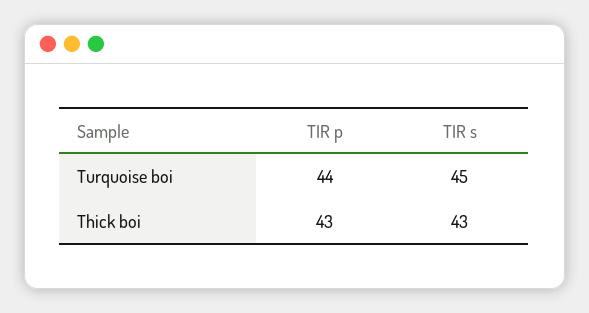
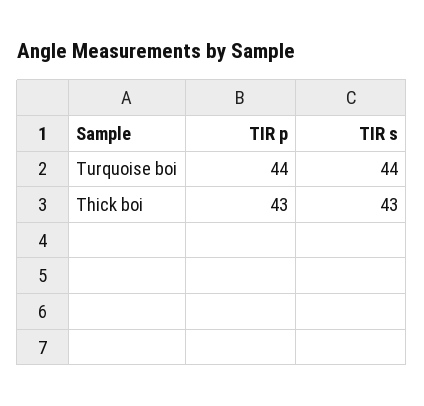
  {
    "TIR p": {
      "Turquoise boi": 44,
      "Thick boi": 43
    },
    "TIR s": {
-     "Turquoise boi": 45,
+     "Turquoise boi": 44,
      "Thick boi": 43
    }
  }

